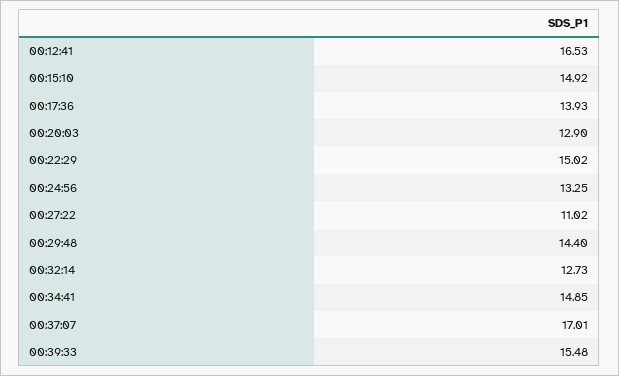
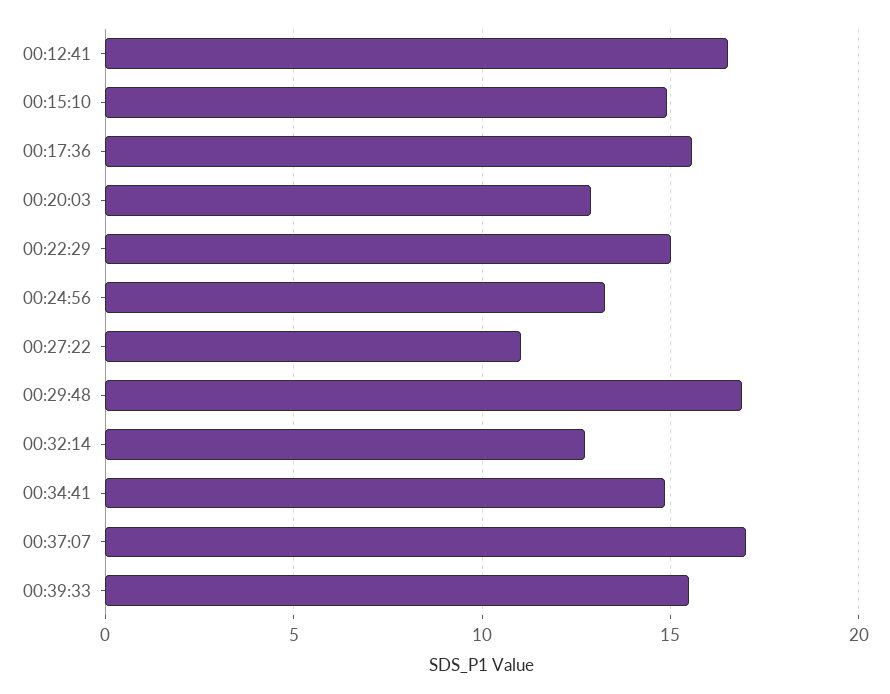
  {
    "00:12:41": 16.53,
    "00:15:10": 14.92,
-   "00:17:36": 13.93,
+   "00:17:36": 15.5,
    "00:20:03": 12.9,
    "00:22:29": 15.02,
    "00:24:56": 13.25,
    "00:27:22": 11.02,
-   "00:29:48": 14.4,
+   "00:29:48": 17,
    "00:32:14": 12.73,
    "00:34:41": 14.85,
    "00:37:07": 17.01,
    "00:39:33": 15.48
  }

